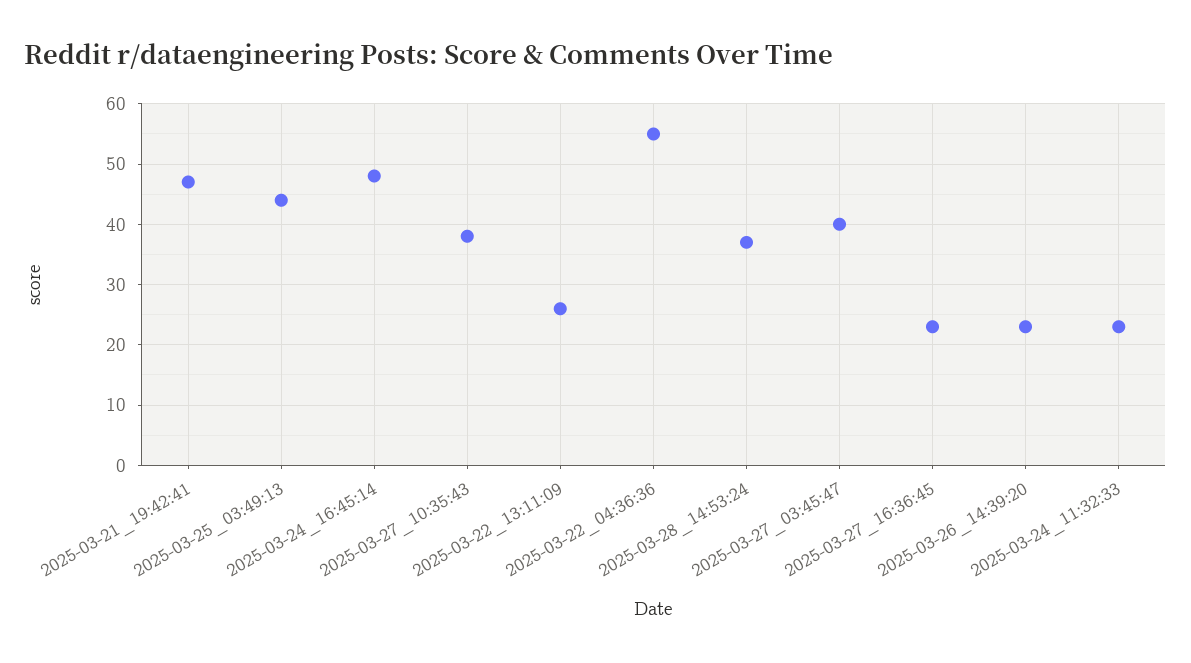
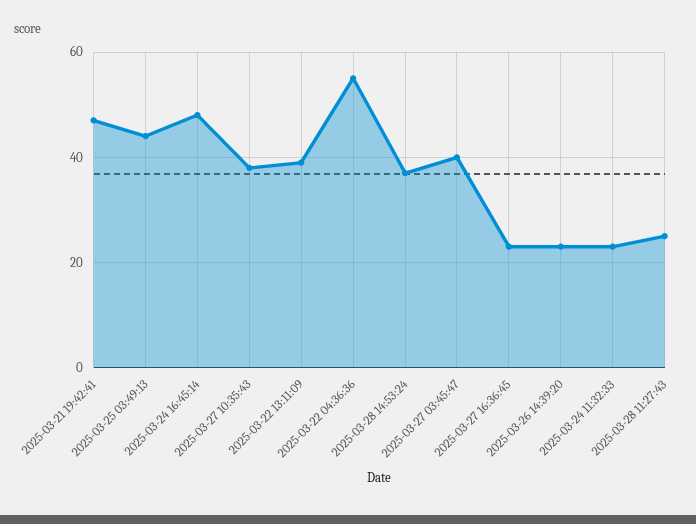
  {
    "2025-03-21_19:42:41": 47,
    "2025-03-25_03:49:13": 44,
    "2025-03-24_16:45:14": 48,
    "2025-03-27_10:35:43": 38,
-   "2025-03-22_13:11:09": 26,
+   "2025-03-22_13:11:09": 40,
    "2025-03-22_04:36:36": 55,
    "2025-03-28_14:53:24": 37,
    "2025-03-27_03:45:47": 40,
    "2025-03-27_16:36:45": 23,
    "2025-03-26_14:39:20": 23,
-   "2025-03-24_11:32:33": 23
+   "2025-03-24_11:32:33": 23,
+   "2025-03-28 11:27:43": 25
  }

